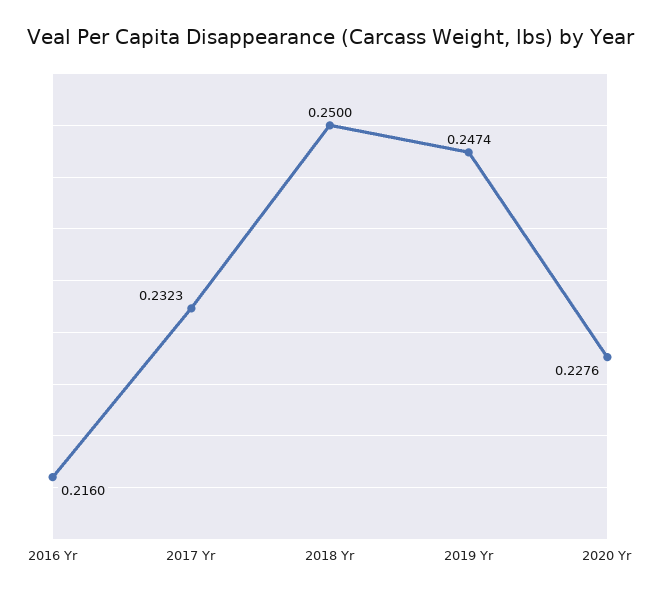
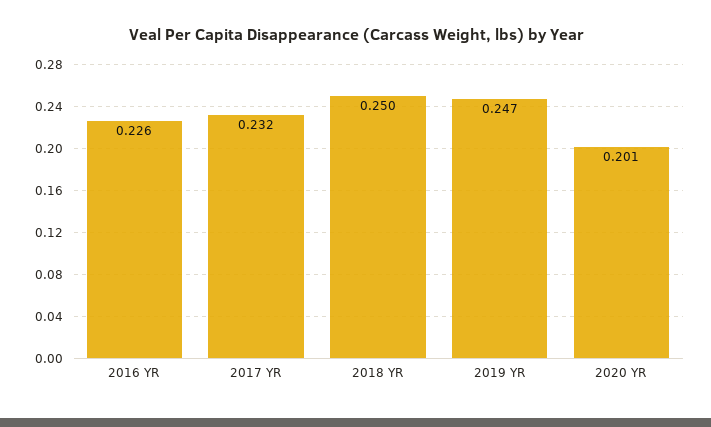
  {
-   "2016 Yr": 0.216,
+   "2016 Yr": 0.226,
    "2017 Yr": 0.2323,
    "2018 Yr": 0.25,
    "2019 Yr": 0.2474,
-   "2020 Yr": 0.2276
+   "2020 Yr": 0.201
  }

